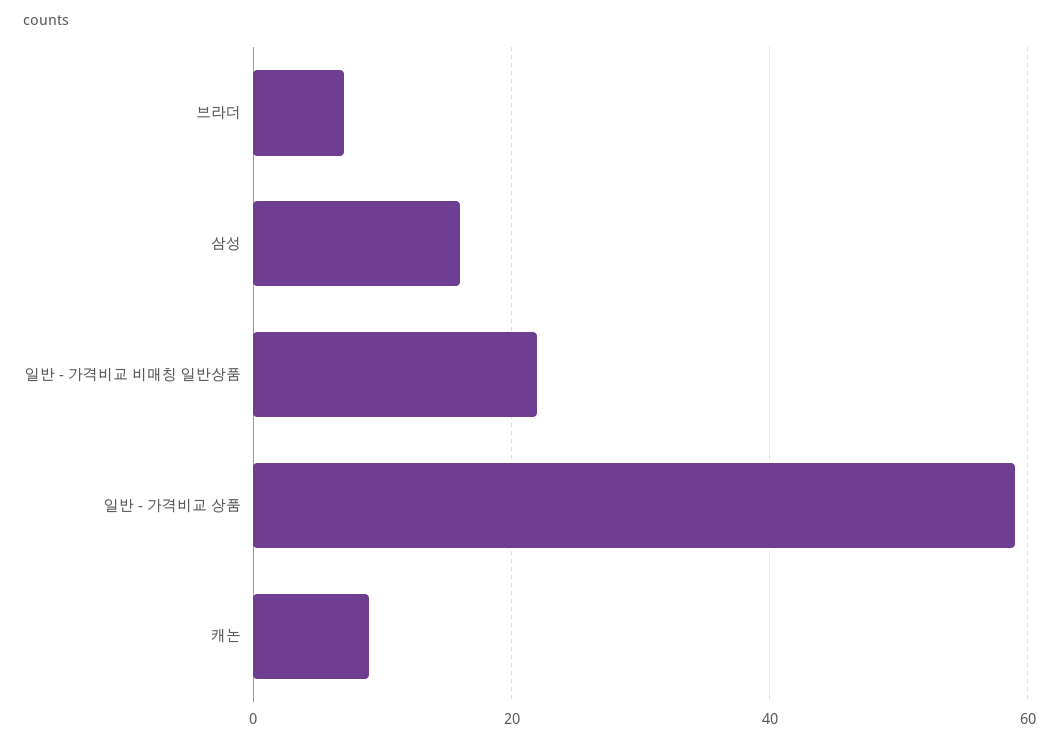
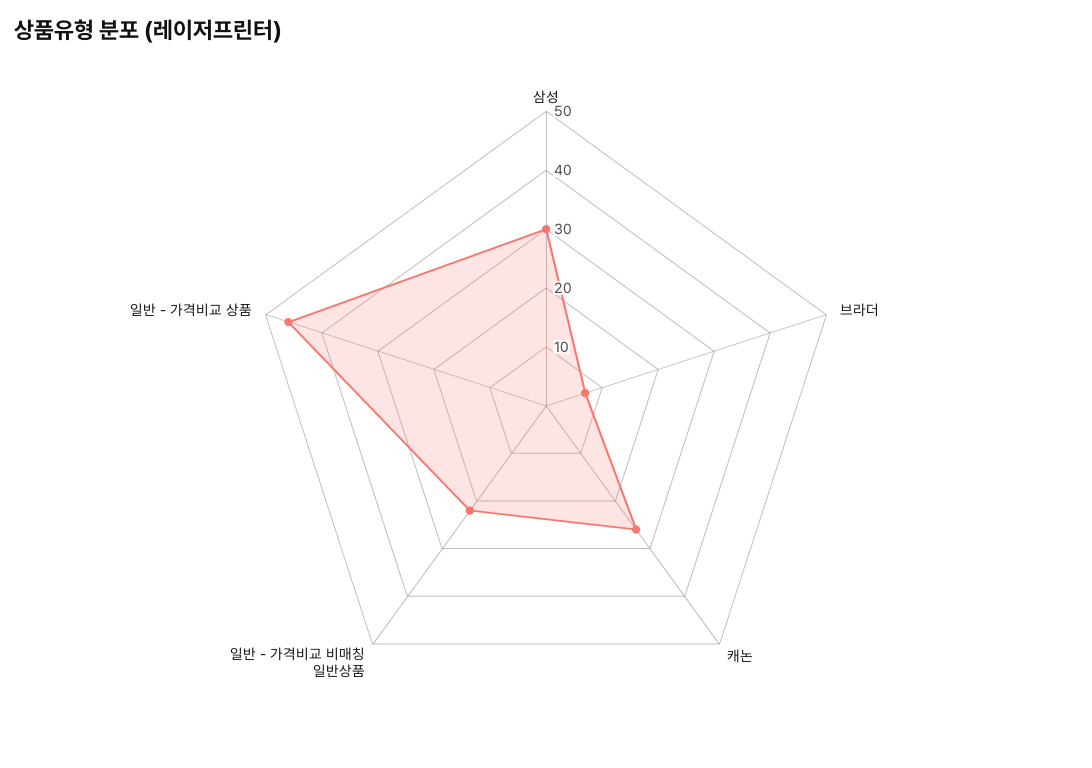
  {
    "브라더": 5,
-   "삼성": 15,
+   "삼성": 30,
    "일반 - 가격비교 비매칭 일반상품": 20,
-   "일반 - 가격비교 상품": 60,
+   "일반 - 가격비교 상품": 45,
-   "캐논": 10
+   "캐논": 25
  }

